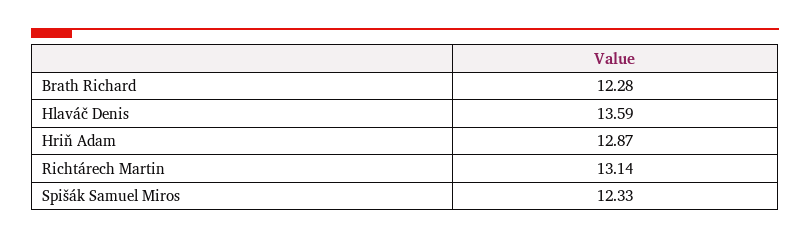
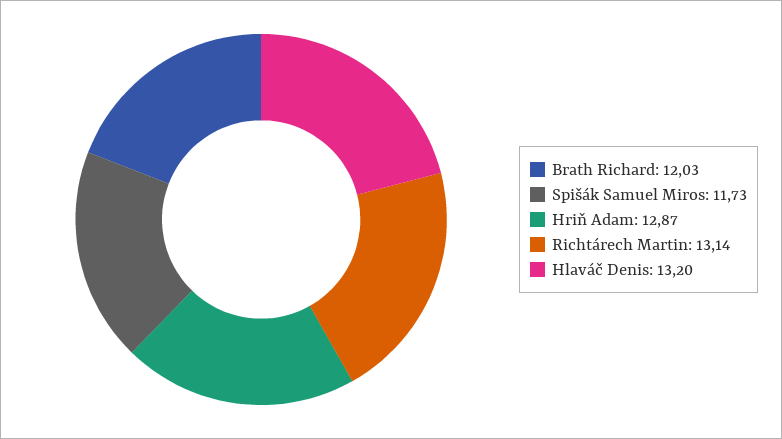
  {
-   "Brath Richard": 12.28,
+   "Brath Richard": 12.03,
-   "Hlaváč Denis": 13.59,
+   "Hlaváč Denis": 13.2,
    "Hriň Adam": 12.87,
    "Richtárech Martin": 13.14,
-   "Spišák Samuel Miros": 12.33
+   "Spišák Samuel Miros": 11.73
  }

